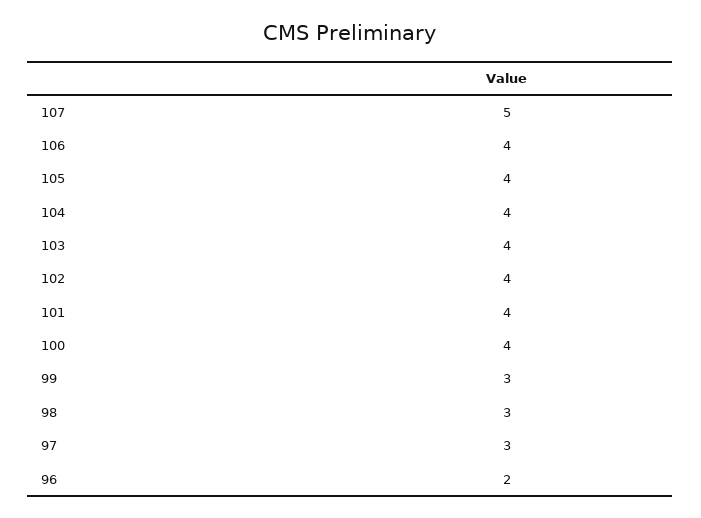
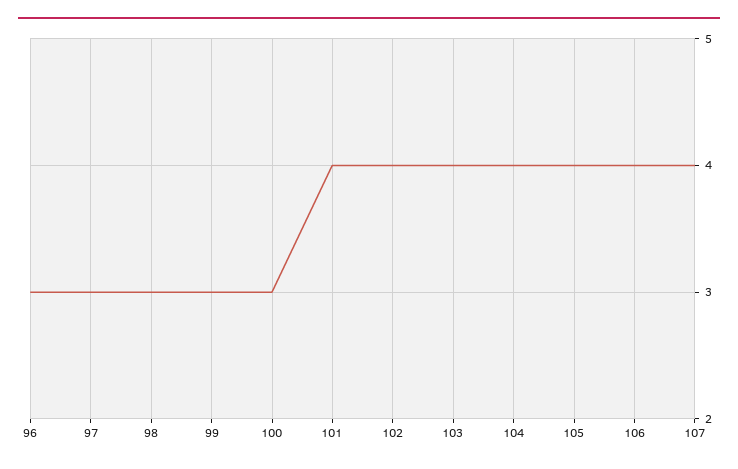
  {
-   "107": 5,
+   "107": 4,
    "106": 4,
    "105": 4,
    "104": 4,
    "103": 4,
    "102": 4,
    "101": 4,
-   "100": 4,
+   "100": 3,
    "99": 3,
    "98": 3,
    "97": 3,
-   "96": 2
+   "96": 3
  }

